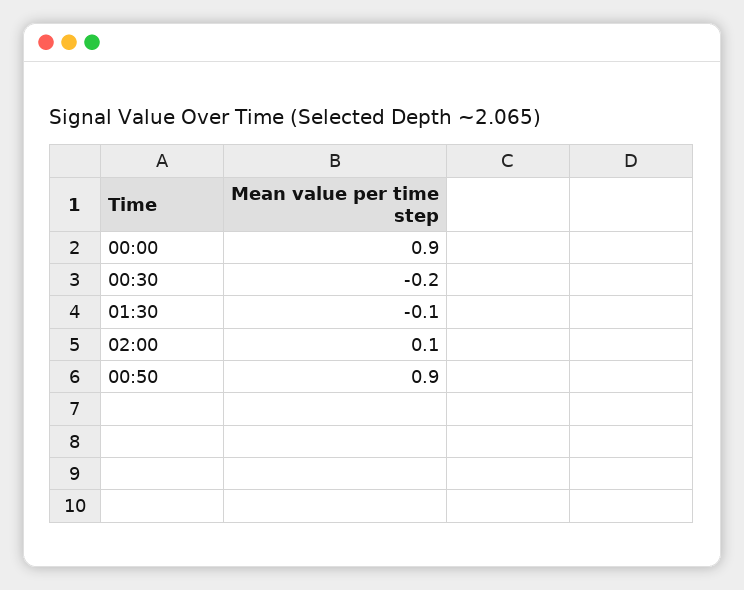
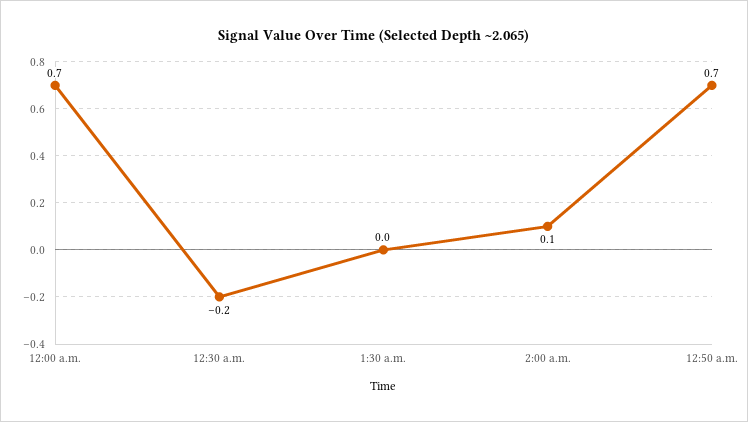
  {
-   "00:00": 0.9,
+   "00:00": 0.7,
    "00:30": -0.2,
-   "01:30": -0.1,
+   "01:30": 0,
    "02:00": 0.1,
-   "00:50": 0.9
+   "00:50": 0.7
  }

